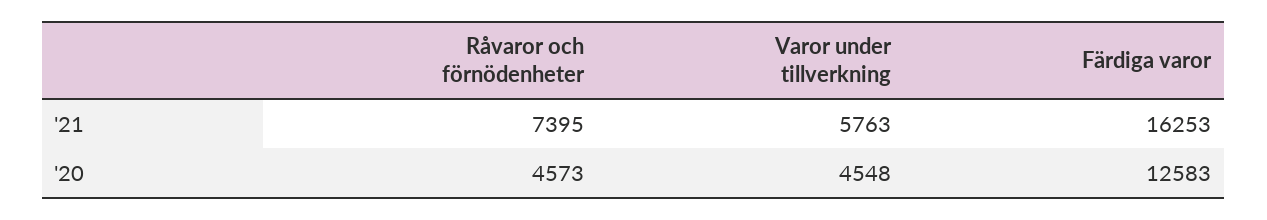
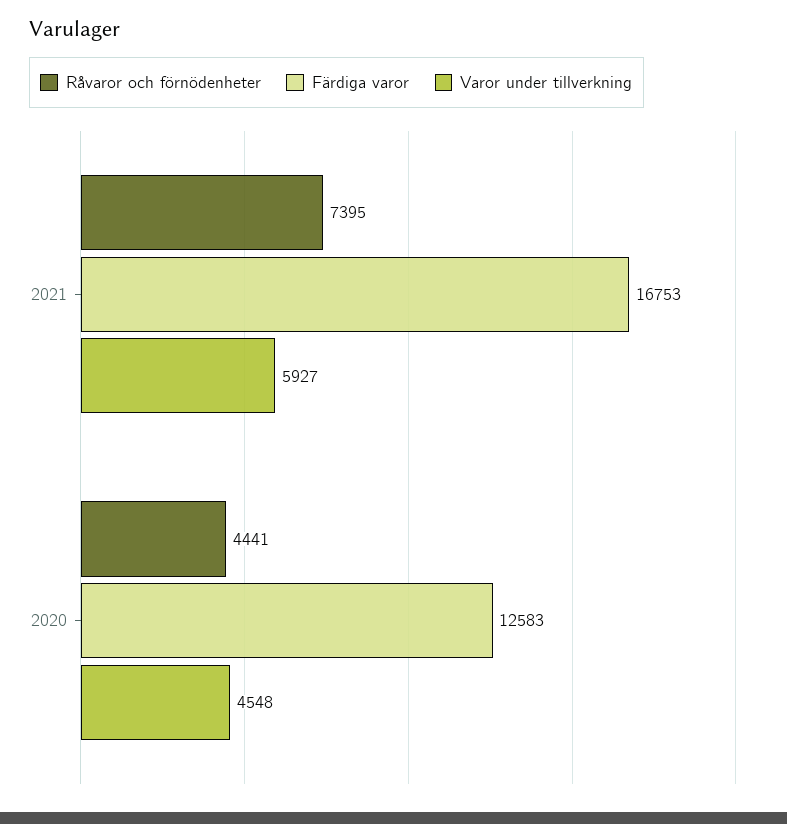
  {
    "Råvaror och förnödenheter": {
      "'21": 7395,
-     "'20": 4573
+     "'20": 4441
    },
    "Varor under tillverkning": {
-     "'21": 5763,
+     "'21": 5927,
      "'20": 4548
    },
    "Färdiga varor": {
-     "'21": 16253,
+     "'21": 16753,
      "'20": 12583
    }
  }

